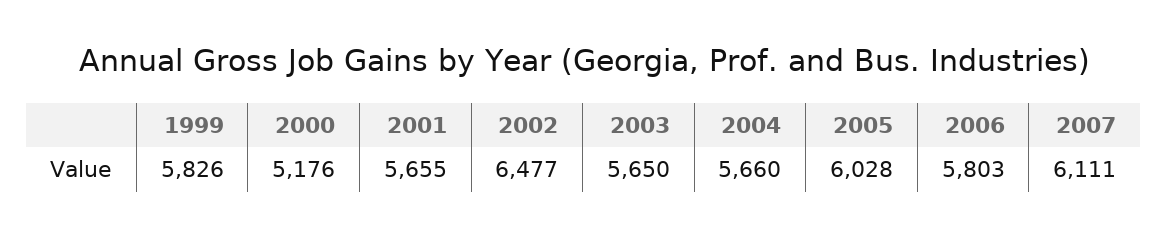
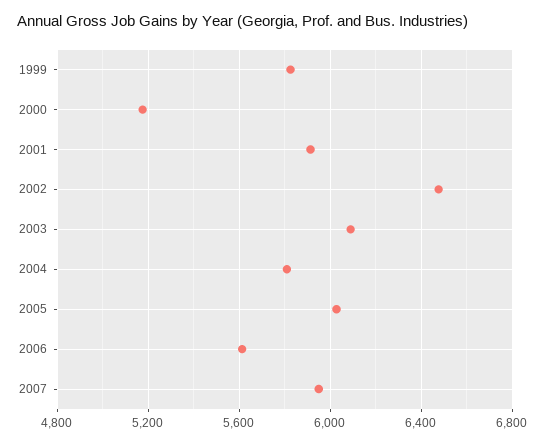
  {
    "1999": 5826,
    "2000": 5176,
-   "2001": 5655,
+   "2001": 5900,
    "2002": 6477,
-   "2003": 5650,
+   "2003": 6100,
-   "2004": 5660,
+   "2004": 5800,
    "2005": 6028,
-   "2006": 5803,
+   "2006": 5600,
-   "2007": 6111
+   "2007": 5950
  }

